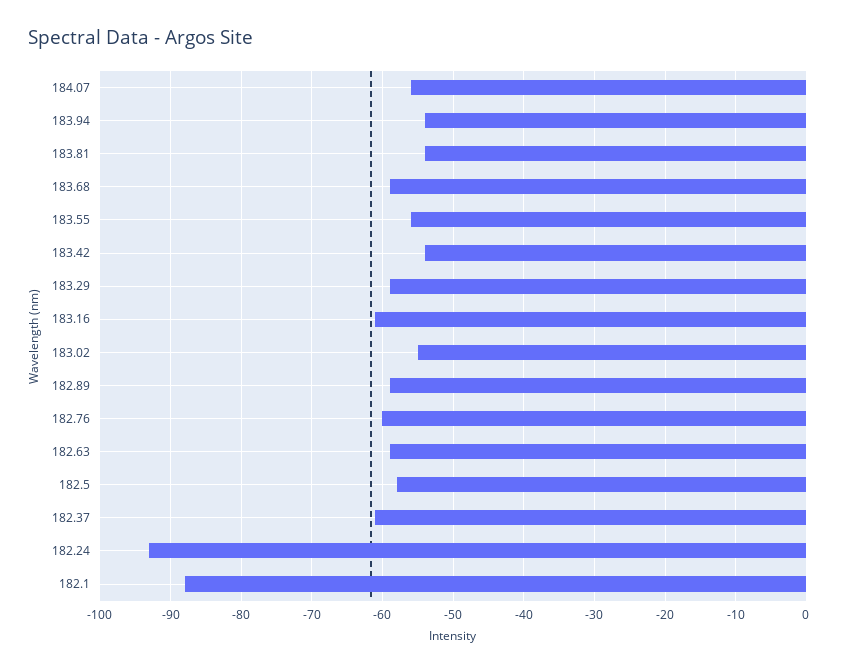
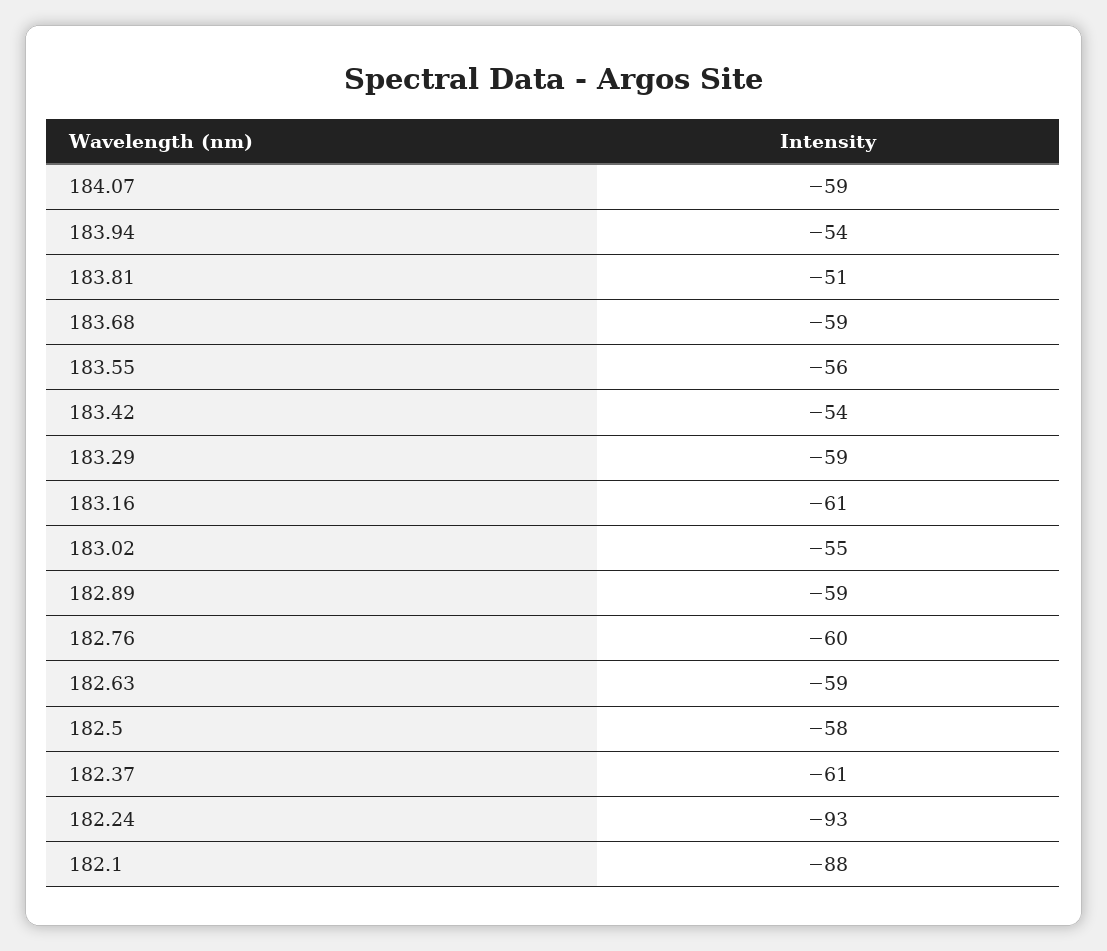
  {
-   "184.07": -56,
+   "184.07": -59,
    "183.94": -54,
-   "183.81": -54,
+   "183.81": -51,
    "183.68": -59,
    "183.55": -56,
    "183.42": -54,
    "183.29": -59,
    "183.16": -61,
    "183.02": -55,
    "182.89": -59,
    "182.76": -60,
    "182.63": -59,
    "182.5": -58,
    "182.37": -61,
    "182.24": -93,
    "182.1": -88
  }

